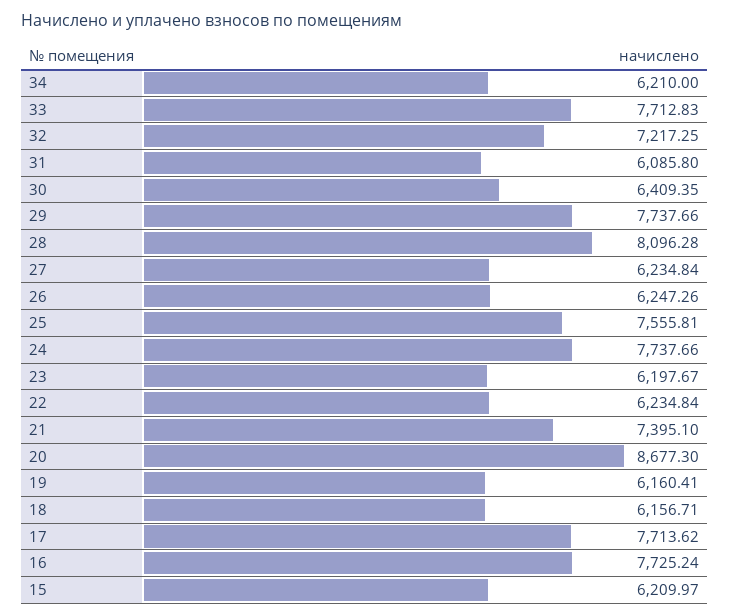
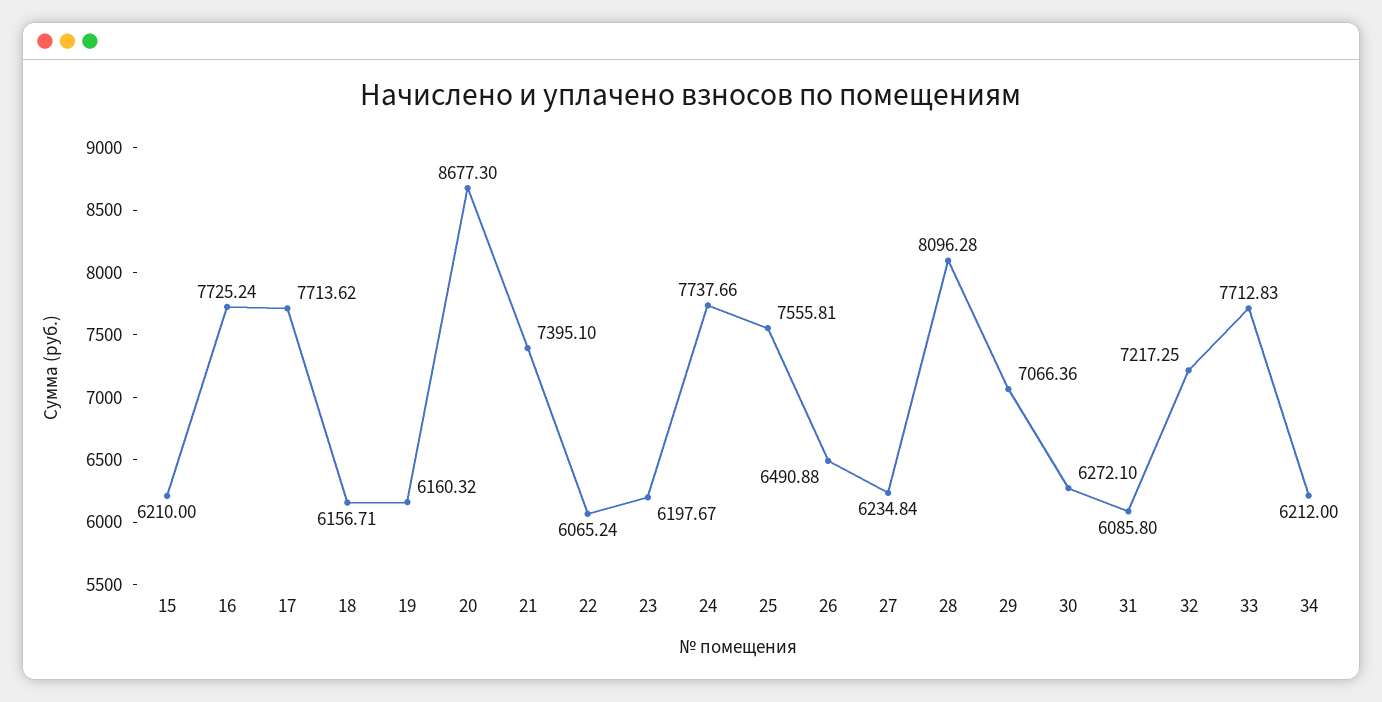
  {
-   "34": 6210,
+   "34": 6212,
    "33": 7712.83,
    "32": 7217.25,
    "31": 6085.8,
-   "30": 6409.35,
+   "30": 6272.1,
-   "29": 7737.66,
+   "29": 7066.36,
    "28": 8096.28,
    "27": 6234.84,
-   "26": 6247.26,
+   "26": 6490.88,
    "25": 7555.81,
    "24": 7737.66,
    "23": 6197.67,
-   "22": 6234.84,
+   "22": 6065.24,
    "21": 7395.1,
    "20": 8677.3,
-   "19": 6160.41,
+   "19": 6160.32,
    "18": 6156.71,
    "17": 7713.62,
    "16": 7725.24,
-   "15": 6209.97
+   "15": 6210
  }

